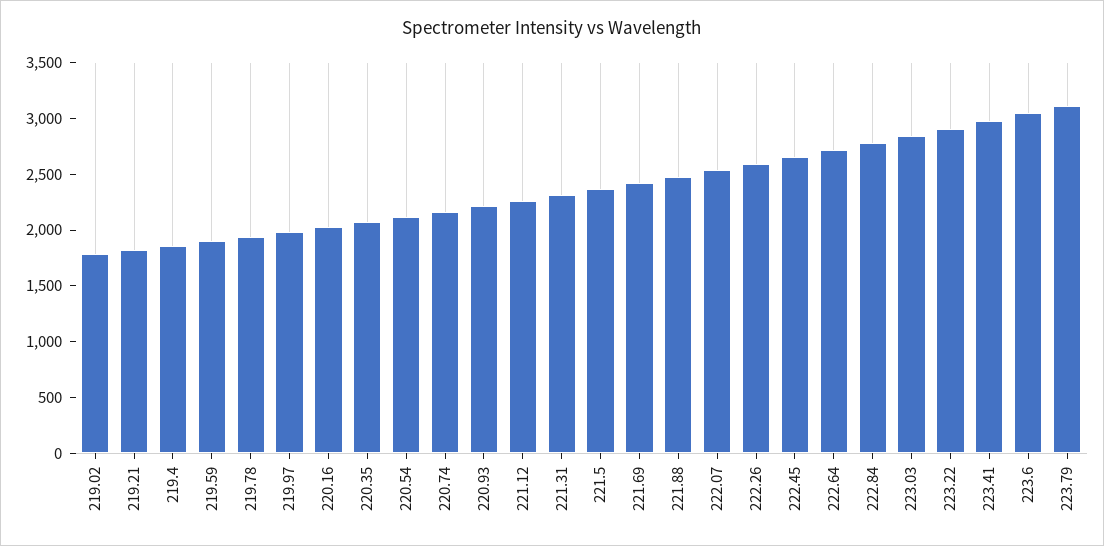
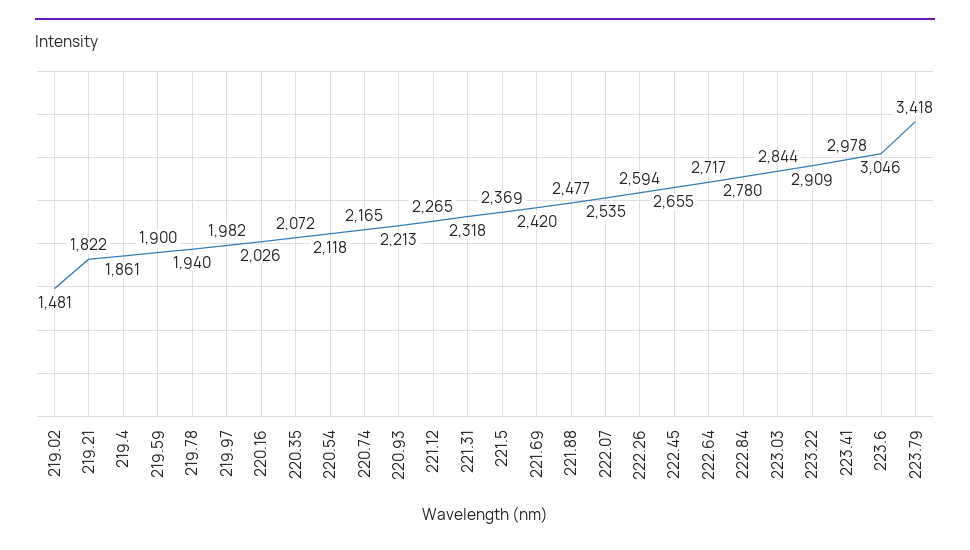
  {
-   "219.02": 1800,
+   "219.02": 1481,
    "219.21": 1822,
    "219.4": 1861,
    "219.59": 1900,
    "219.78": 1940,
    "219.97": 1982,
    "220.16": 2026,
    "220.35": 2072,
    "220.54": 2118,
    "220.74": 2165,
    "220.93": 2213,
    "221.12": 2265,
    "221.31": 2318,
    "221.5": 2369,
    "221.69": 2420,
    "221.88": 2477,
    "222.07": 2535,
    "222.26": 2594,
    "222.45": 2655,
    "222.64": 2717,
    "222.84": 2780,
    "223.03": 2844,
    "223.22": 2909,
    "223.41": 2978,
    "223.6": 3046,
-   "223.79": 3100
+   "223.79": 3418
  }

